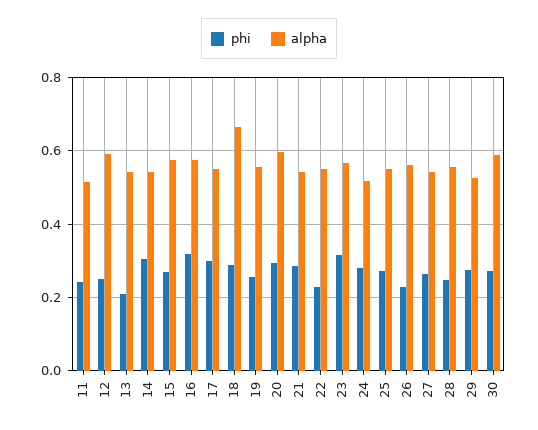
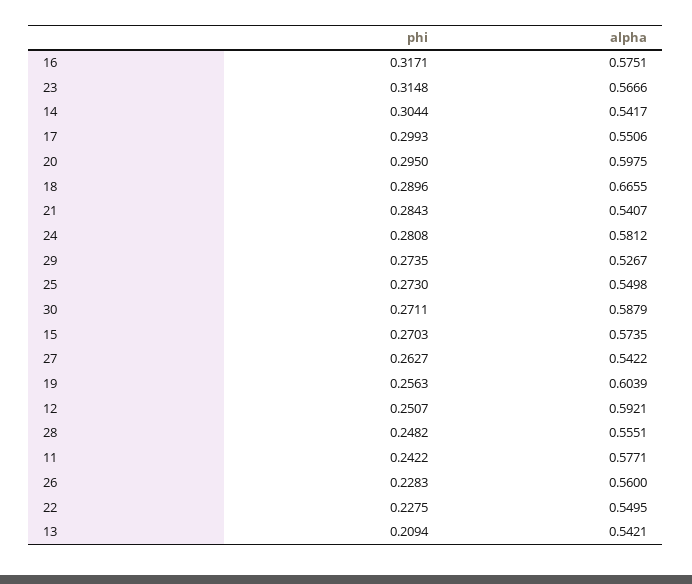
  {
    "phi": {
      "11": 0.2422,
      "12": 0.2507,
      "13": 0.2094,
      "14": 0.3044,
      "15": 0.2703,
      "16": 0.3171,
      "17": 0.2993,
      "18": 0.2896,
      "19": 0.2563,
      "20": 0.295,
      "21": 0.2843,
      "22": 0.2275,
      "23": 0.3148,
      "24": 0.2808,
      "25": 0.273,
      "26": 0.2283,
      "27": 0.2627,
      "28": 0.2482,
      "29": 0.2735,
      "30": 0.2711
    },
    "alpha": {
-     "11": 0.52,
+     "11": 0.5771,
      "12": 0.5921,
      "13": 0.5421,
      "14": 0.5417,
      "15": 0.5735,
      "16": 0.5751,
      "17": 0.5506,
      "18": 0.6655,
-     "19": 0.56,
+     "19": 0.6039,
      "20": 0.5975,
      "21": 0.5407,
      "22": 0.5495,
      "23": 0.5666,
-     "24": 0.52,
+     "24": 0.5812,
      "25": 0.5498,
      "26": 0.56,
      "27": 0.5422,
      "28": 0.5551,
      "29": 0.5267,
      "30": 0.5879
    }
  }

